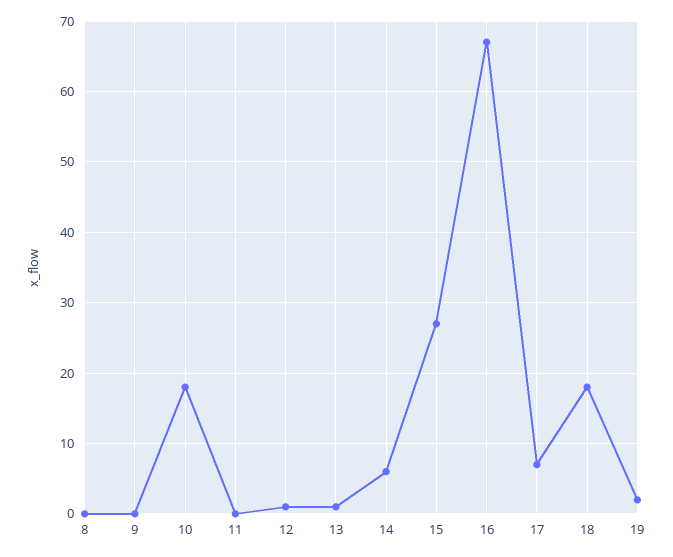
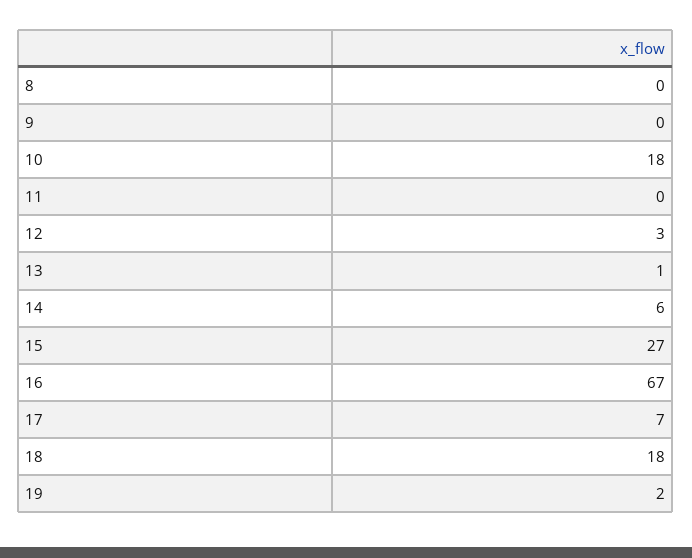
  {
    "8": 0,
    "9": 0,
    "10": 18,
    "11": 0,
-   "12": 1,
+   "12": 3,
    "13": 1,
    "14": 6,
    "15": 27,
    "16": 67,
    "17": 7,
    "18": 18,
    "19": 2
  }

